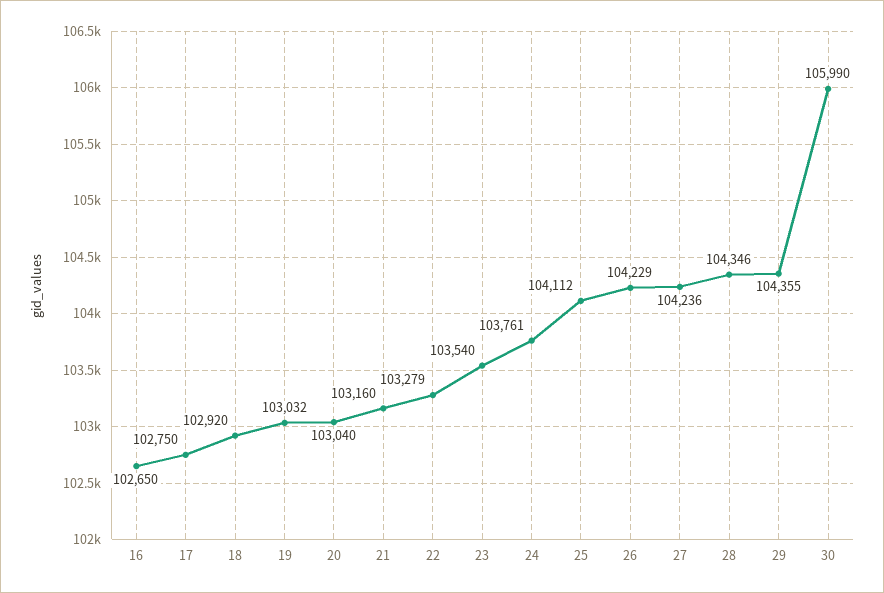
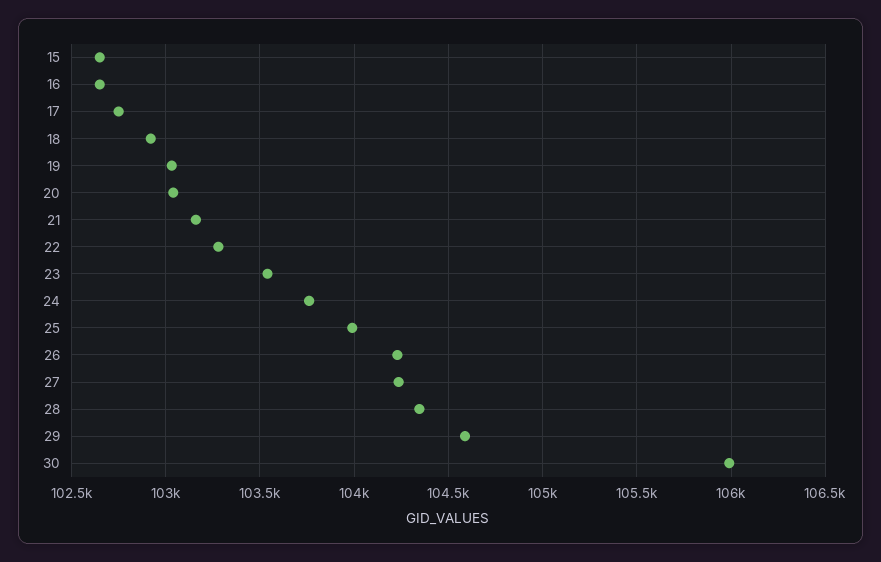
  {
    "16": 102650,
    "17": 102750,
    "18": 102920,
    "19": 103032,
    "20": 103040,
    "21": 103160,
    "22": 103279,
    "23": 103540,
    "24": 103761,
-   "25": 104112,
+   "25": 104000,
    "26": 104229,
    "27": 104236,
    "28": 104346,
-   "29": 104355,
+   "29": 104600,
-   "30": 105990
+   "30": 105990,
+   "15": 102650
  }

